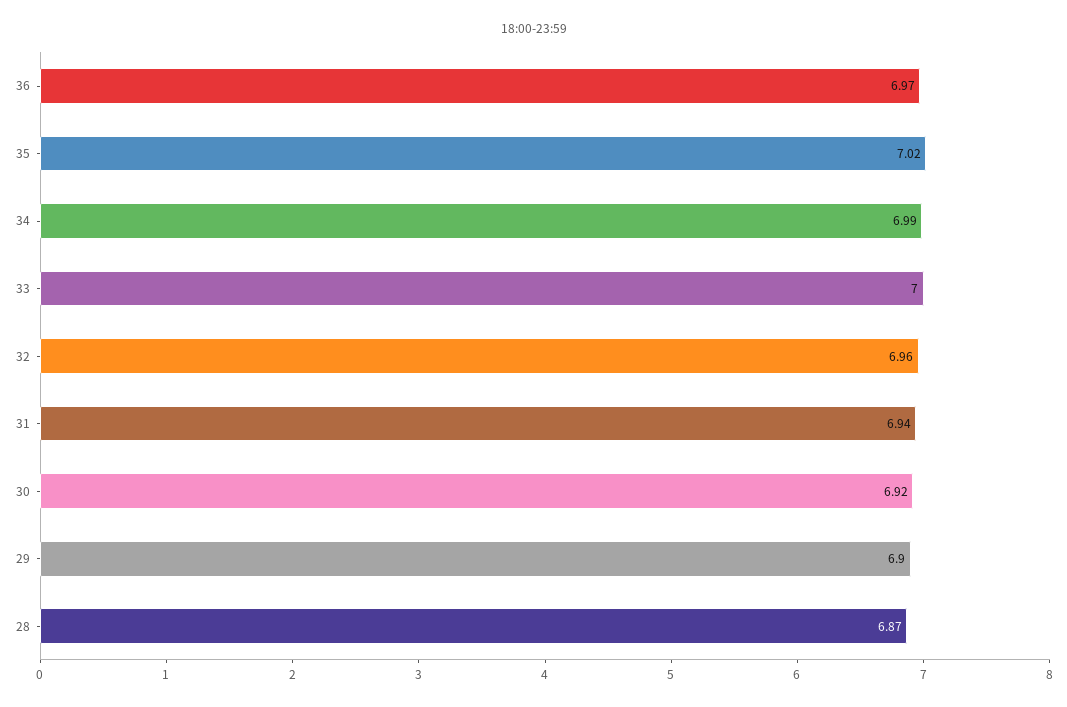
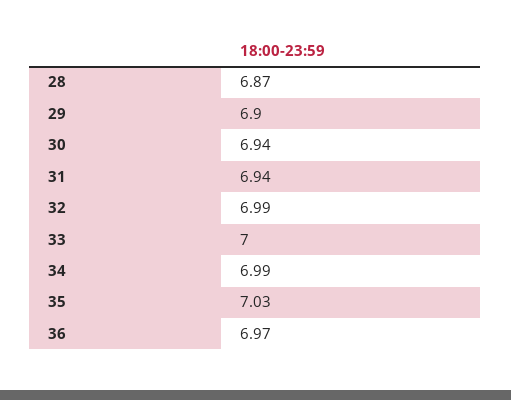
  {
    "36": 6.97,
-   "35": 7.02,
+   "35": 7.03,
    "34": 6.99,
    "33": 7,
-   "32": 6.96,
+   "32": 6.99,
    "31": 6.94,
-   "30": 6.92,
+   "30": 6.94,
    "29": 6.9,
    "28": 6.87
  }

